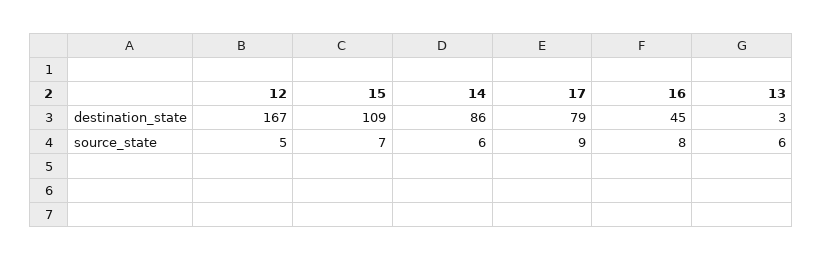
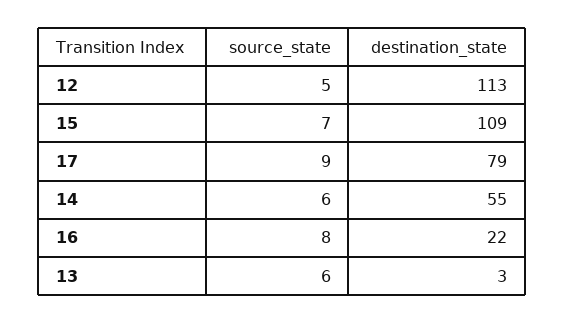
  {
    "12": {
-     "destination_state": 167,
+     "destination_state": 113,
      "source_state": 5
    },
    "15": {
      "destination_state": 109,
      "source_state": 7
    },
    "14": {
-     "destination_state": 86,
+     "destination_state": 55,
      "source_state": 6
    },
    "17": {
      "destination_state": 79,
      "source_state": 9
    },
    "16": {
-     "destination_state": 45,
+     "destination_state": 22,
      "source_state": 8
    },
    "13": {
      "destination_state": 3,
      "source_state": 6
    }
  }

